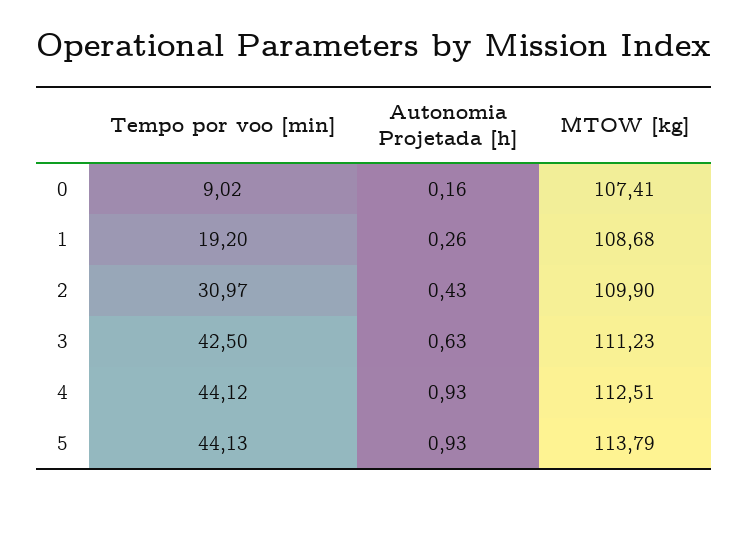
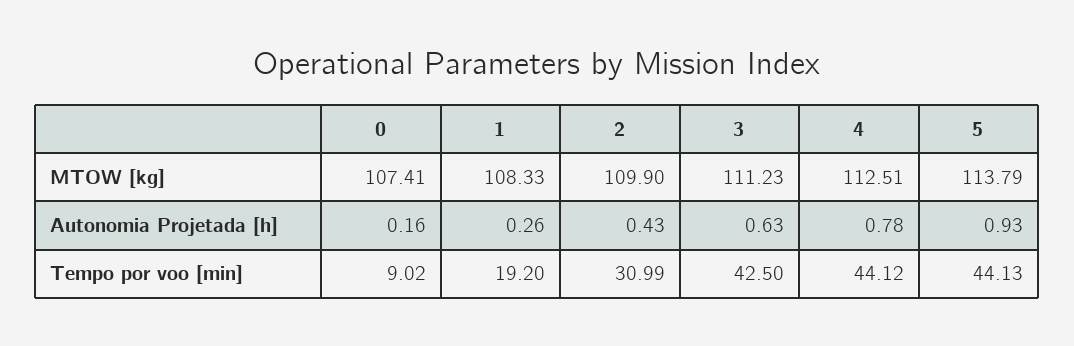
  {
    "Tempo por voo [min]": {
      "0": 9.02,
      "1": 19.2,
-     "2": 30.97,
+     "2": 30.99,
      "3": 42.5,
      "4": 44.12,
      "5": 44.13
    },
    "Autonomia Projetada [h]": {
      "0": 0.16,
      "1": 0.26,
      "2": 0.43,
      "3": 0.63,
-     "4": 0.93,
+     "4": 0.78,
      "5": 0.93
    },
    "MTOW [kg]": {
      "0": 107.41,
-     "1": 108.68,
+     "1": 108.33,
      "2": 109.9,
      "3": 111.23,
      "4": 112.51,
      "5": 113.79
    }
  }

